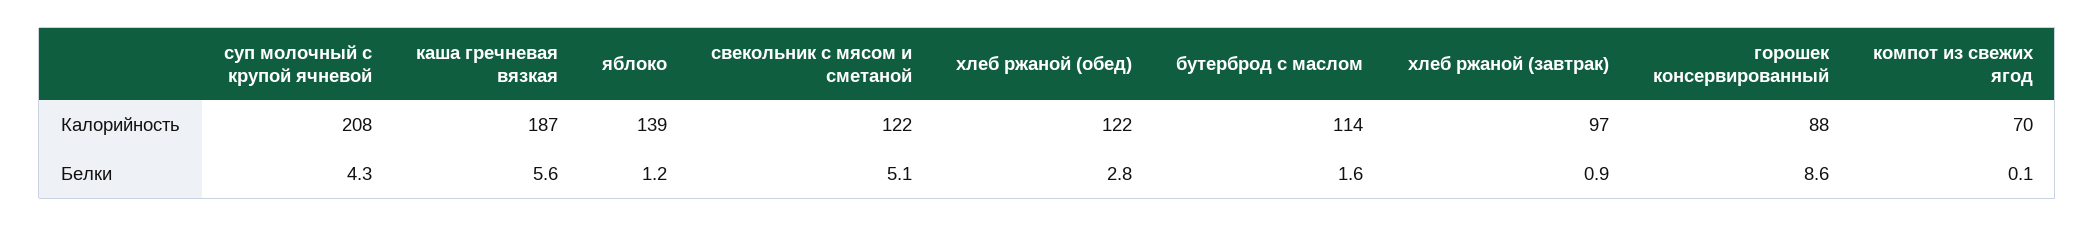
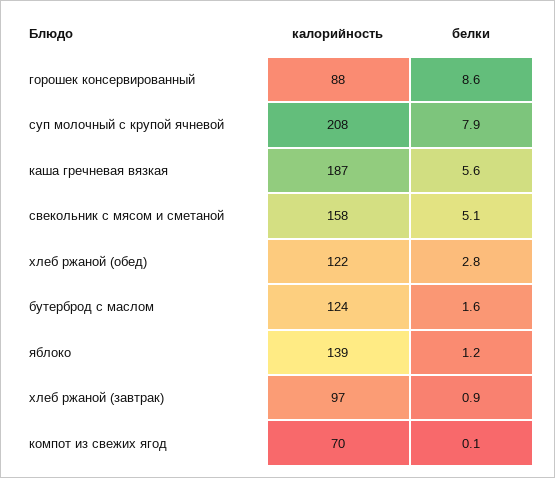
  {
    "суп молочный с крупой ячневой": {
      "Калорийность": 208,
-     "Белки": 4.3
+     "Белки": 7.9
    },
    "каша гречневая вязкая": {
      "Калорийность": 187,
      "Белки": 5.6
    },
    "яблоко": {
      "Калорийность": 139,
      "Белки": 1.2
    },
    "свекольник с мясом и сметаной": {
-     "Калорийность": 122,
+     "Калорийность": 158,
      "Белки": 5.1
    },
    "хлеб ржаной (обед)": {
      "Калорийность": 122,
      "Белки": 2.8
    },
    "бутерброд с маслом": {
-     "Калорийность": 114,
+     "Калорийность": 124,
      "Белки": 1.6
    },
    "хлеб ржаной (завтрак)": {
      "Калорийность": 97,
      "Белки": 0.9
    },
    "горошек консервированный": {
      "Калорийность": 88,
      "Белки": 8.6
    },
    "компот из свежих ягод": {
      "Калорийность": 70,
      "Белки": 0.1
    }
  }

